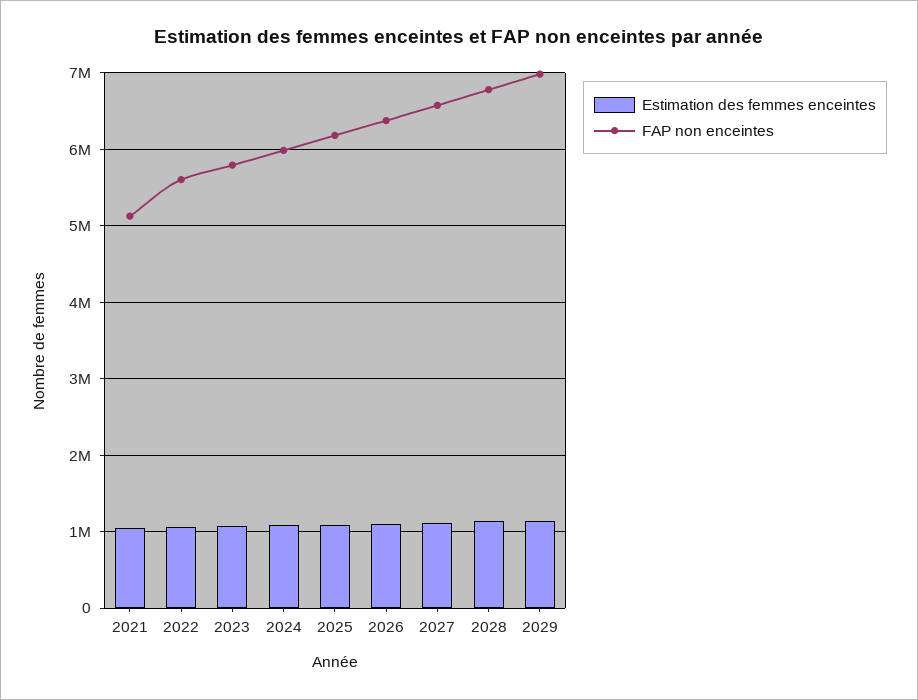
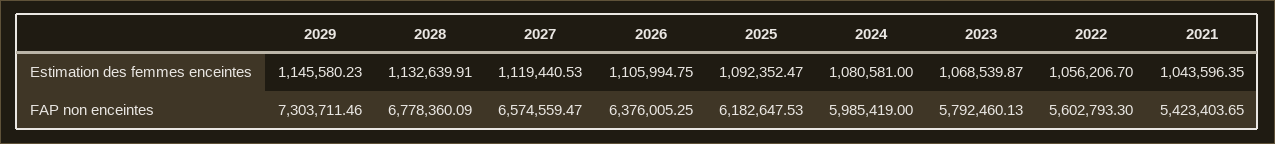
  {
    "Estimation des femmes enceintes": {
      "2021": 1043596.35,
      "2022": 1056206.7,
      "2023": 1068539.87,
      "2024": 1080581,
      "2025": 1092352.47,
      "2026": 1105994.75,
      "2027": 1119440.53,
      "2028": 1132639.91,
      "2029": 1145580.23
    },
    "FAP non enceintes": {
-     "2021": 5100000,
+     "2021": 5423403.65,
      "2022": 5602793.3,
      "2023": 5792460.13,
      "2024": 5985419,
      "2025": 6182647.53,
      "2026": 6376005.25,
      "2027": 6574559.47,
      "2028": 6778360.09,
-     "2029": 7000000
+     "2029": 7303711.46
    }
  }

